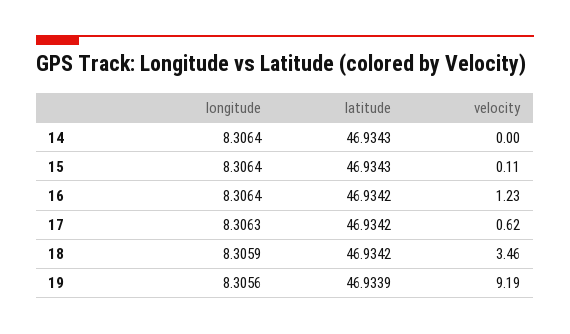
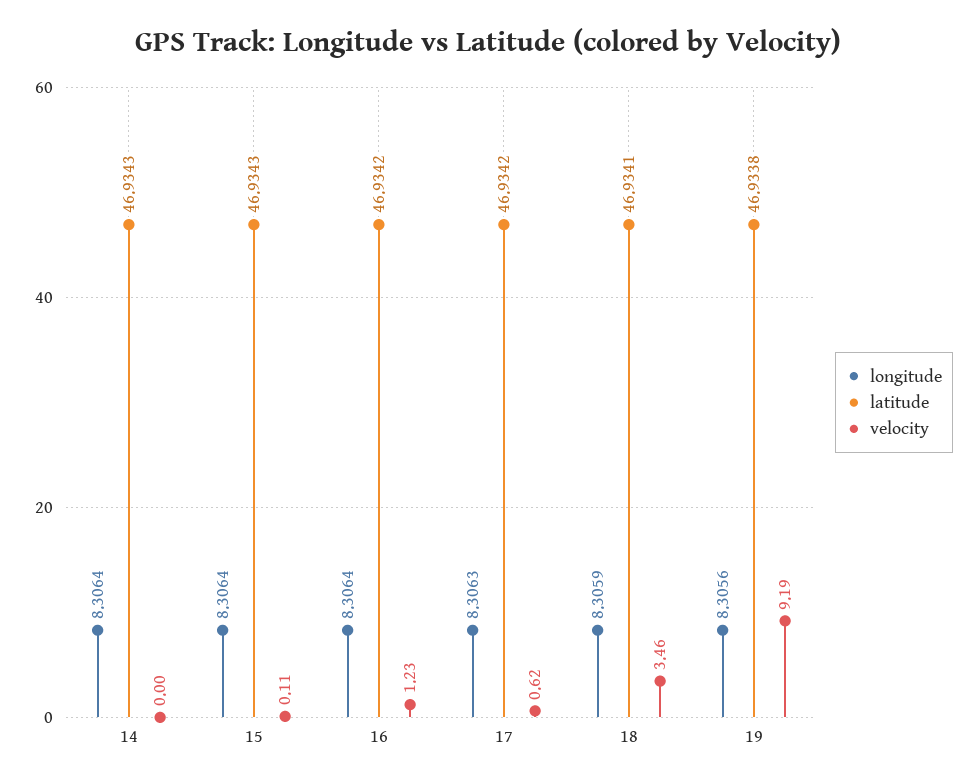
  {
    "longitude": {
      "14": 8.3064,
      "15": 8.3064,
      "16": 8.3064,
      "17": 8.3063,
      "18": 8.3059,
      "19": 8.3056
    },
    "latitude": {
      "14": 46.9343,
      "15": 46.9343,
      "16": 46.9342,
      "17": 46.9342,
-     "18": 46.9342,
+     "18": 46.9341,
-     "19": 46.9339
+     "19": 46.9338
    },
    "velocity": {
      "14": 0,
      "15": 0.11,
      "16": 1.23,
      "17": 0.62,
      "18": 3.46,
      "19": 9.19
    }
  }

